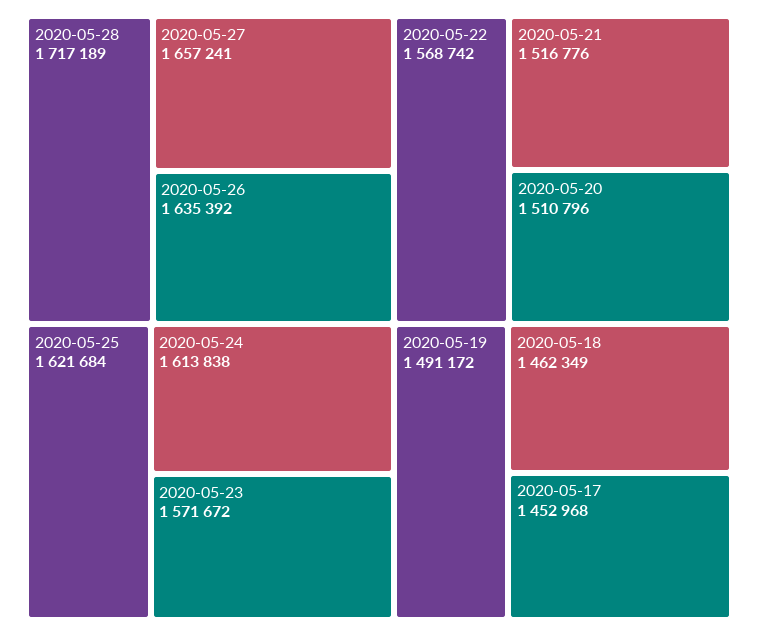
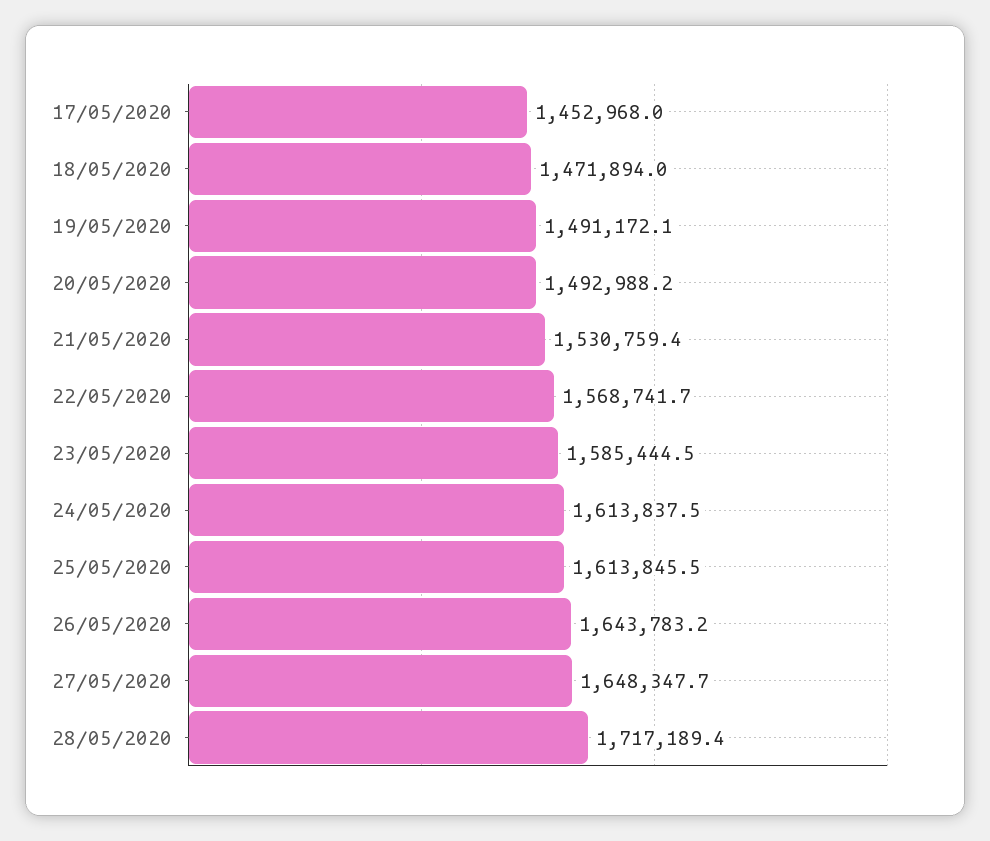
  {
    "2020-05-28": 1717189.4,
-   "2020-05-27": 1657241,
+   "2020-05-27": 1648347.7,
-   "2020-05-26": 1635392,
+   "2020-05-26": 1643783.2,
-   "2020-05-25": 1621684,
+   "2020-05-25": 1613845.5,
    "2020-05-24": 1613837.5,
-   "2020-05-23": 1571672,
+   "2020-05-23": 1585444.5,
    "2020-05-22": 1568741.7,
-   "2020-05-21": 1516776,
+   "2020-05-21": 1530759.4,
-   "2020-05-20": 1510796,
+   "2020-05-20": 1492988.2,
    "2020-05-19": 1491172.1,
-   "2020-05-18": 1462349,
+   "2020-05-18": 1471894,
    "2020-05-17": 1452968
  }

